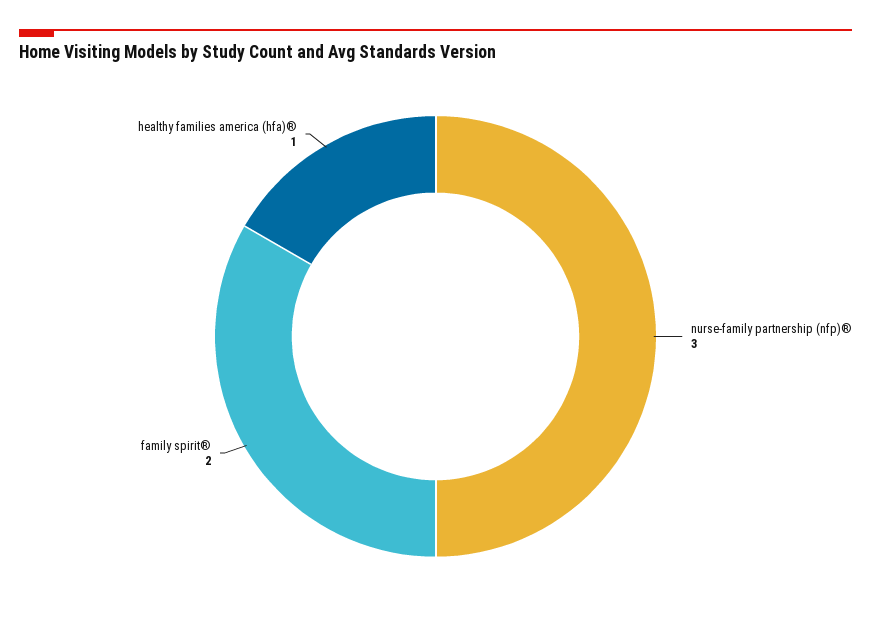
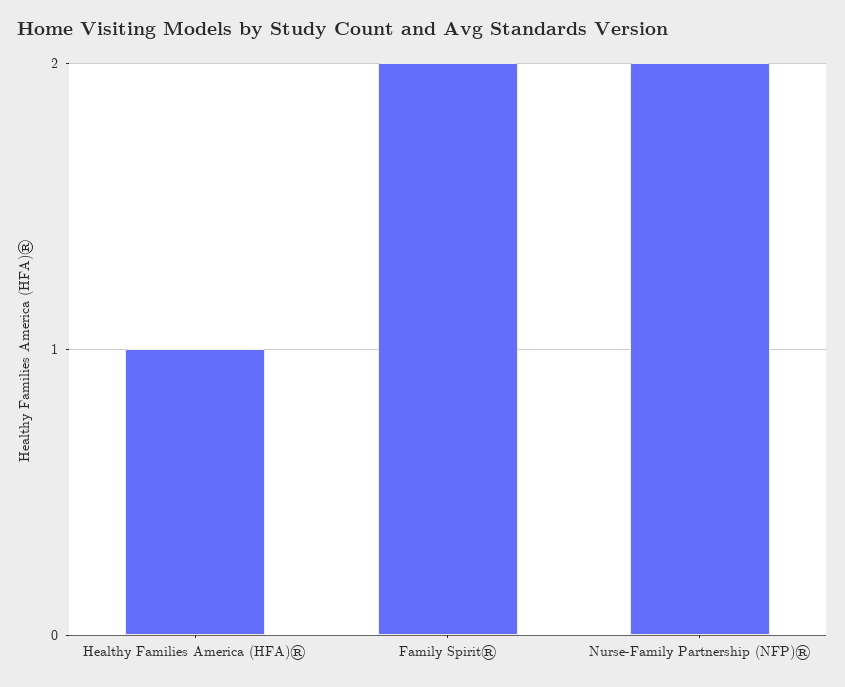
  {
-   "nurse-family partnership (nfp)®": 3,
+   "nurse-family partnership (nfp)®": 2,
    "family spirit®": 2,
    "healthy families america (hfa)®": 1
  }

